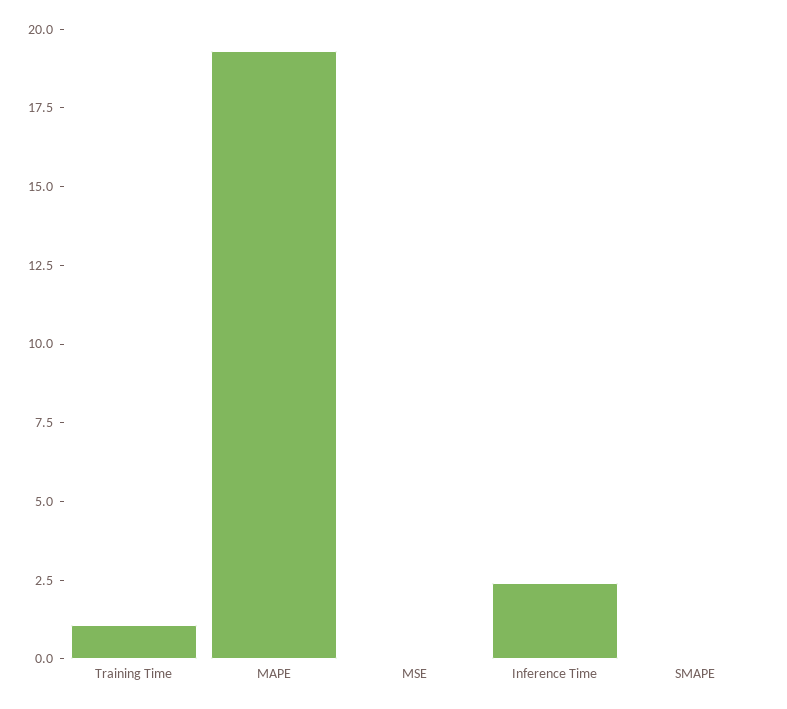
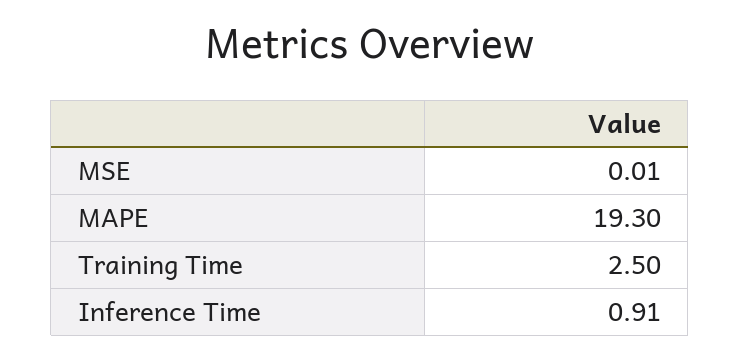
  {
-   "Training Time": 1,
+   "Training Time": 2.5,
    "MAPE": 19.3,
    "MSE": 0.01,
-   "Inference Time": 2.5,
+   "Inference Time": 0.91
-   "SMAPE": 0
  }

